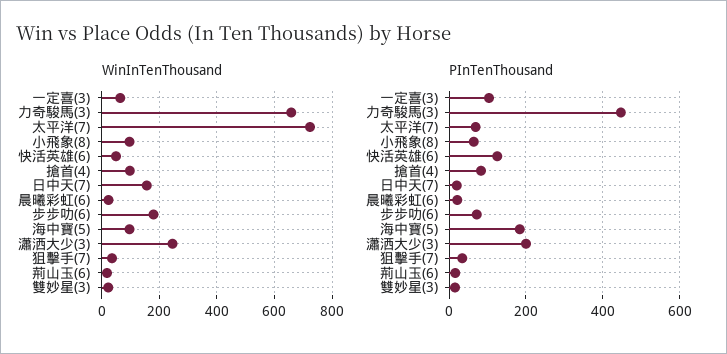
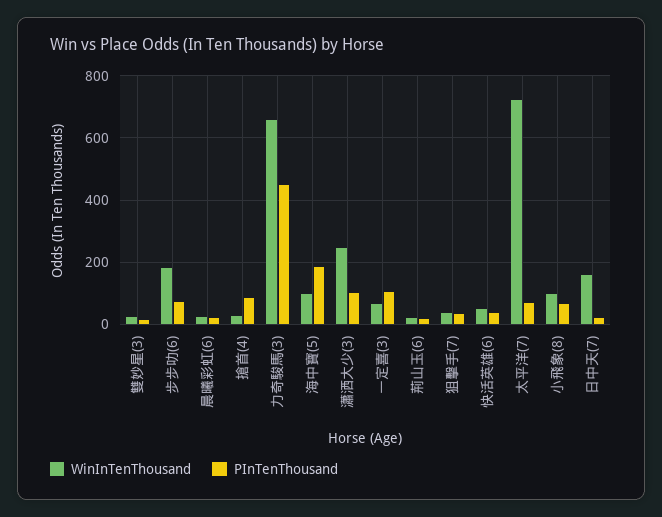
  {
    "WinInTenThousand": {
      "一定喜(3)": 60,
      "力奇駿馬(3)": 660,
      "太平洋(7)": 720,
      "小飛象(8)": 100,
      "快活英雄(6)": 60,
-     "搶首(4)": 100,
+     "搶首(4)": 20,
      "日中天(7)": 160,
      "晨曦彩虹(6)": 20,
      "步步叻(6)": 180,
      "海中寶(5)": 100,
      "瀟洒大少(3)": 240,
      "狙擊手(7)": 40,
      "荊山玉(6)": 20,
      "雙妙星(3)": 20
    },
    "PInTenThousand": {
      "一定喜(3)": 100,
      "力奇駿馬(3)": 440,
      "太平洋(7)": 60,
      "小飛象(8)": 60,
-     "快活英雄(6)": 120,
+     "快活英雄(6)": 40,
      "搶首(4)": 80,
      "日中天(7)": 20,
      "晨曦彩虹(6)": 20,
      "步步叻(6)": 80,
      "海中寶(5)": 180,
-     "瀟洒大少(3)": 200,
+     "瀟洒大少(3)": 100,
      "狙擊手(7)": 40,
      "荊山玉(6)": 20,
      "雙妙星(3)": 20
    }
  }

